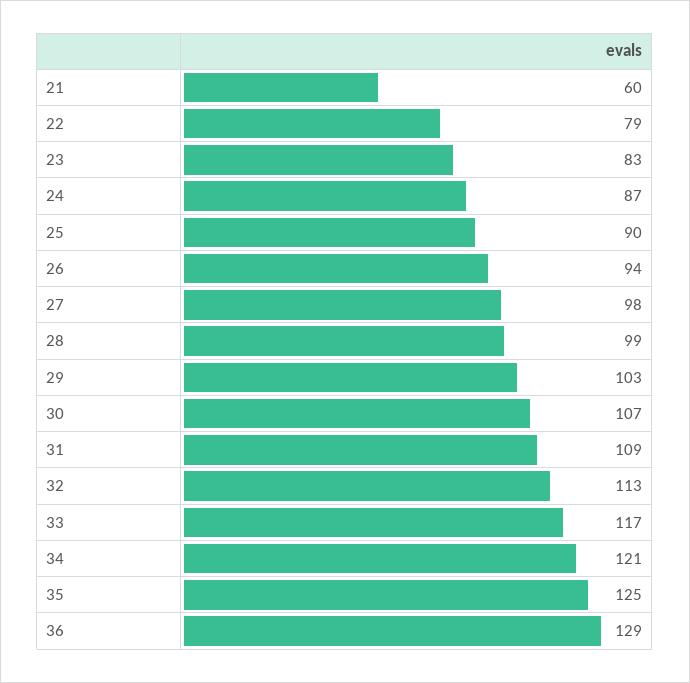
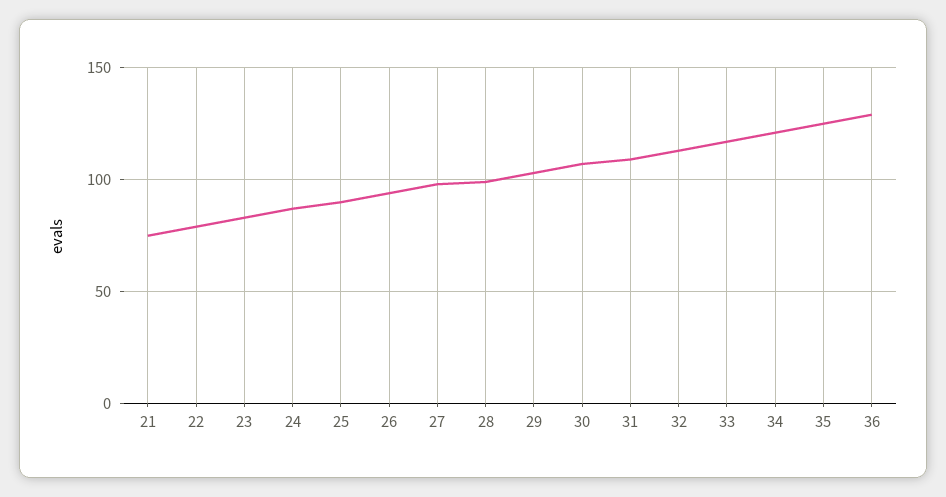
  {
-   "21": 60,
+   "21": 75,
    "22": 79,
    "23": 83,
    "24": 87,
    "25": 90,
    "26": 94,
    "27": 98,
    "28": 99,
    "29": 103,
    "30": 107,
    "31": 109,
    "32": 113,
    "33": 117,
    "34": 121,
    "35": 125,
    "36": 129
  }

